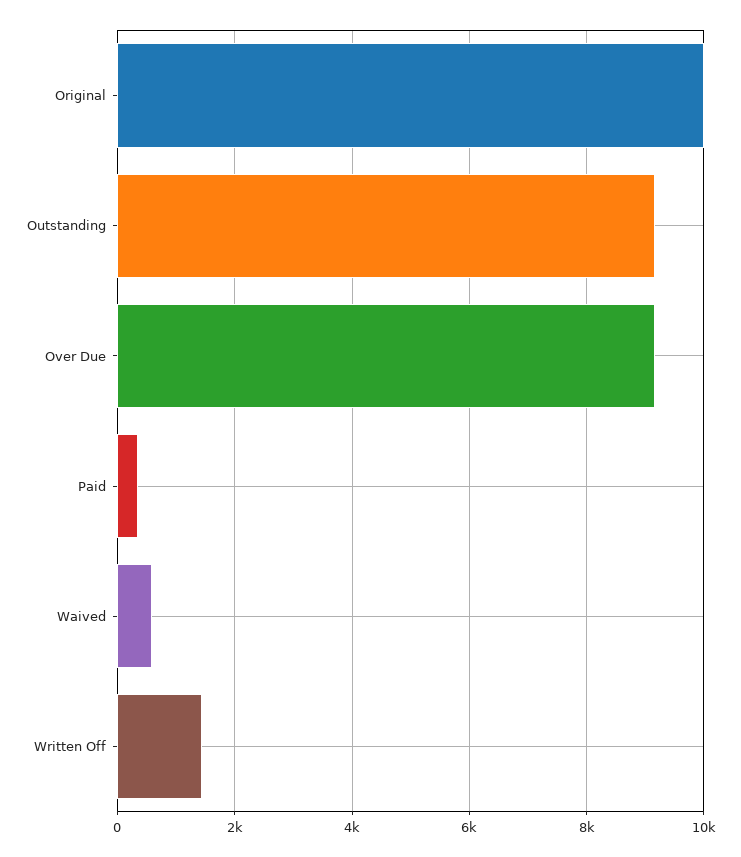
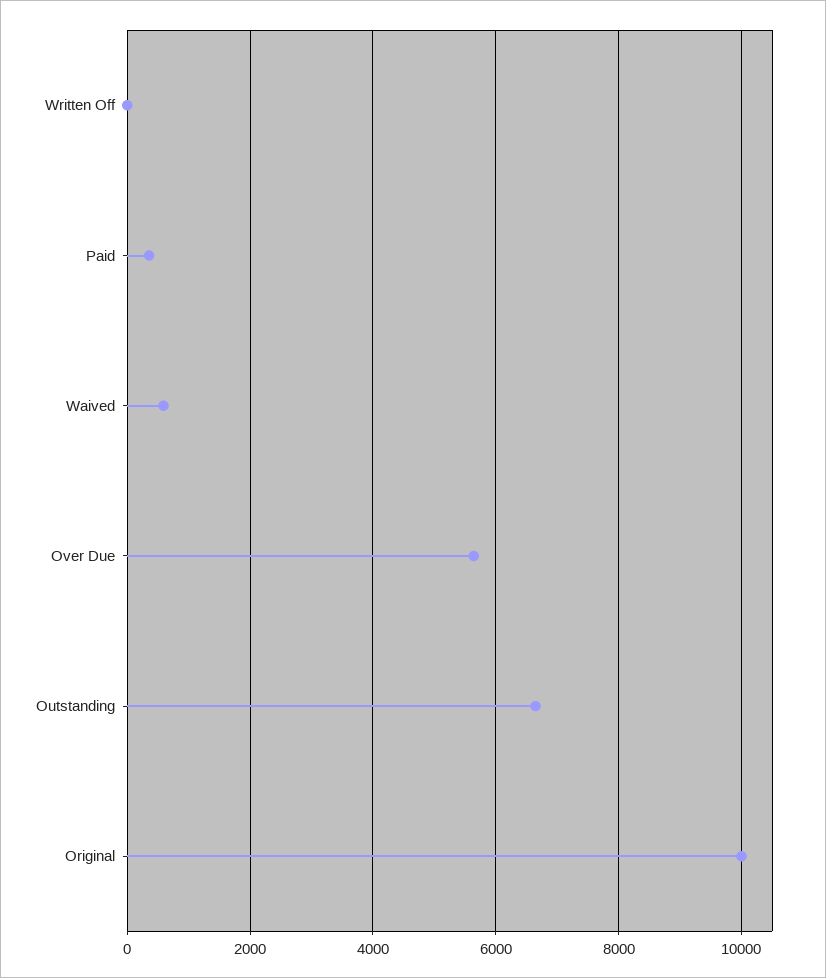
  {
    "Original": 10000,
-   "Outstanding": 9200,
+   "Outstanding": 6600,
-   "Over Due": 9200,
+   "Over Due": 5600,
    "Paid": 400,
    "Waived": 600,
-   "Written Off": 1400
+   "Written Off": 0
  }

